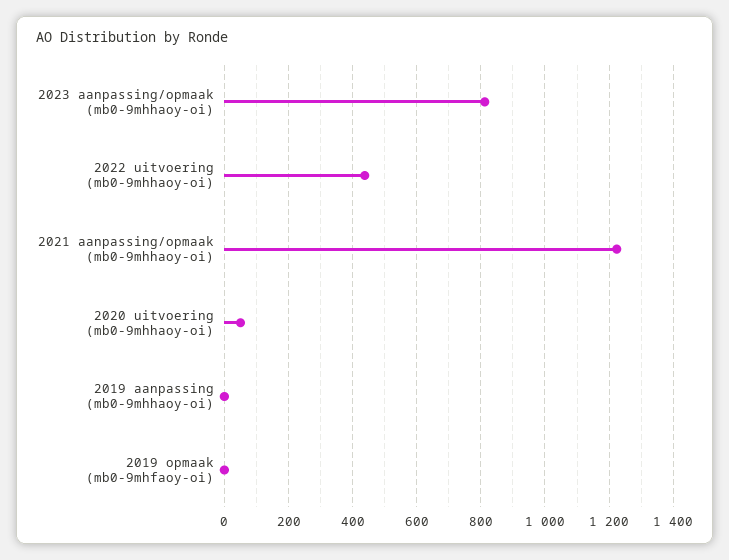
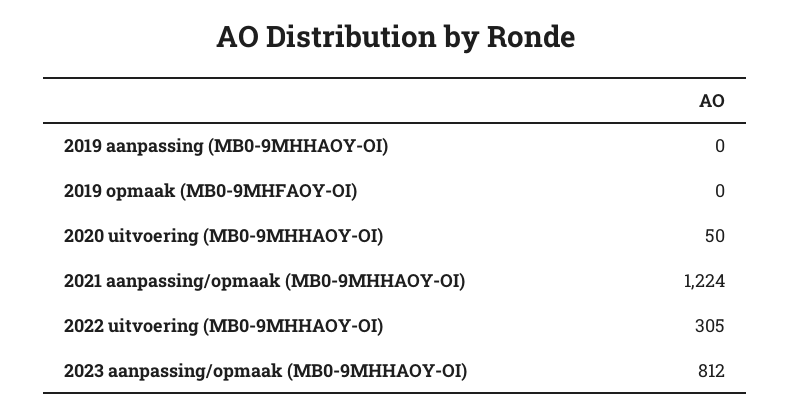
  {
    "2023 aanpassing/opmaak (mb0-9mhhaoy-oi)": 812,
-   "2022 uitvoering (mb0-9mhhaoy-oi)": 440,
+   "2022 uitvoering (mb0-9mhhaoy-oi)": 305,
    "2021 aanpassing/opmaak (mb0-9mhhaoy-oi)": 1224,
    "2020 uitvoering (mb0-9mhhaoy-oi)": 50,
    "2019 aanpassing (mb0-9mhhaoy-oi)": 0,
    "2019 opmaak (mb0-9mhfaoy-oi)": 0
  }

